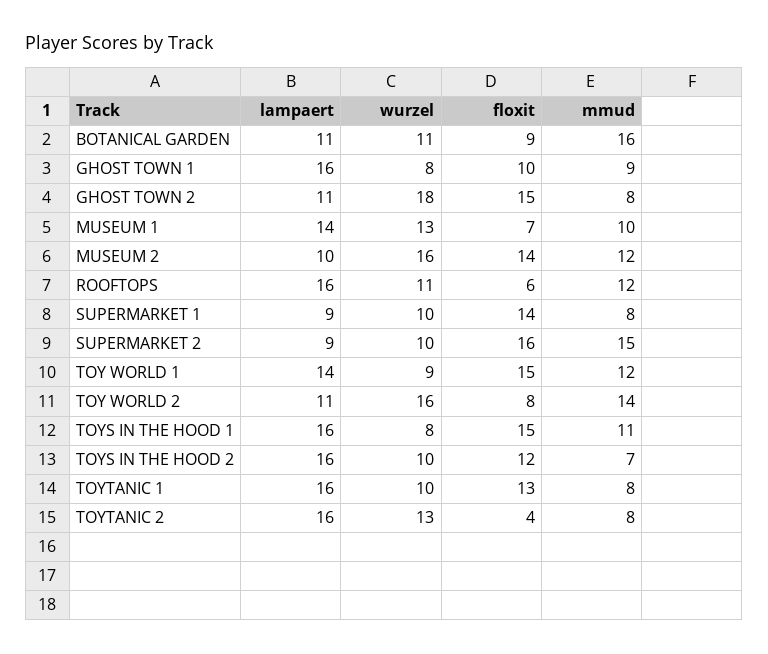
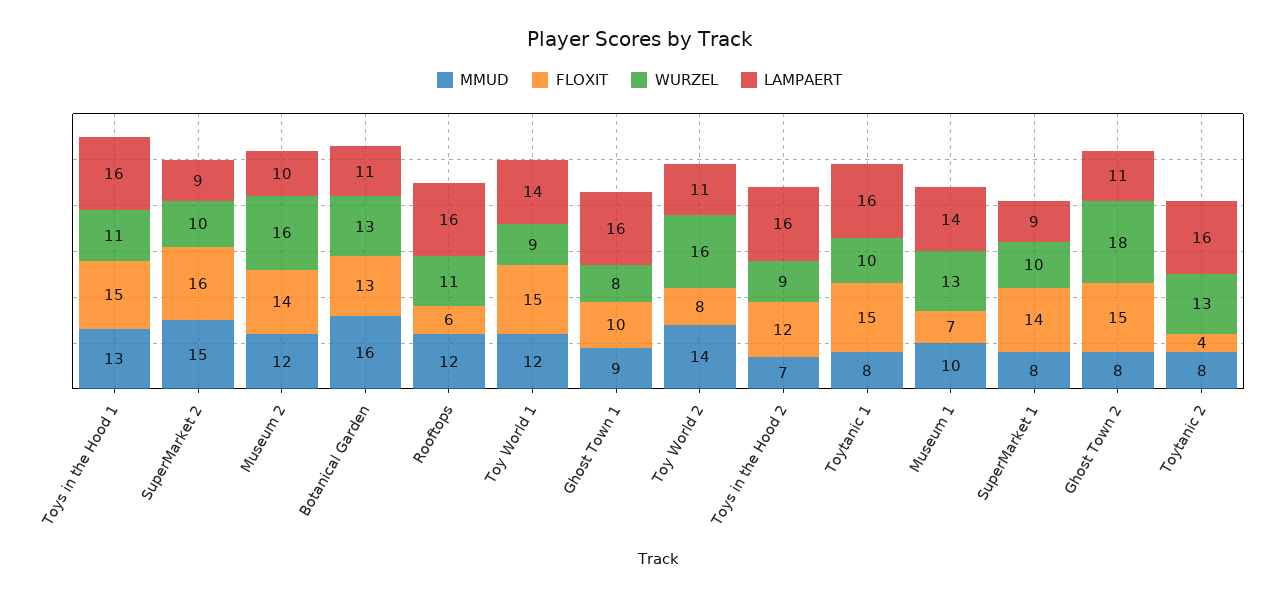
  {
    "lampaert": {
      "BOTANICAL GARDEN": 11,
      "GHOST TOWN 1": 16,
      "GHOST TOWN 2": 11,
      "MUSEUM 1": 14,
      "MUSEUM 2": 10,
      "ROOFTOPS": 16,
      "SUPERMARKET 1": 9,
      "SUPERMARKET 2": 9,
      "TOY WORLD 1": 14,
      "TOY WORLD 2": 11,
      "TOYS IN THE HOOD 1": 16,
      "TOYS IN THE HOOD 2": 16,
      "TOYTANIC 1": 16,
      "TOYTANIC 2": 16
    },
    "wurzel": {
-     "BOTANICAL GARDEN": 11,
+     "BOTANICAL GARDEN": 13,
      "GHOST TOWN 1": 8,
      "GHOST TOWN 2": 18,
      "MUSEUM 1": 13,
      "MUSEUM 2": 16,
      "ROOFTOPS": 11,
      "SUPERMARKET 1": 10,
      "SUPERMARKET 2": 10,
      "TOY WORLD 1": 9,
      "TOY WORLD 2": 16,
-     "TOYS IN THE HOOD 1": 8,
+     "TOYS IN THE HOOD 1": 11,
-     "TOYS IN THE HOOD 2": 10,
+     "TOYS IN THE HOOD 2": 9,
      "TOYTANIC 1": 10,
      "TOYTANIC 2": 13
    },
    "floxit": {
-     "BOTANICAL GARDEN": 9,
+     "BOTANICAL GARDEN": 13,
      "GHOST TOWN 1": 10,
      "GHOST TOWN 2": 15,
      "MUSEUM 1": 7,
      "MUSEUM 2": 14,
      "ROOFTOPS": 6,
      "SUPERMARKET 1": 14,
      "SUPERMARKET 2": 16,
      "TOY WORLD 1": 15,
      "TOY WORLD 2": 8,
      "TOYS IN THE HOOD 1": 15,
      "TOYS IN THE HOOD 2": 12,
-     "TOYTANIC 1": 13,
+     "TOYTANIC 1": 15,
      "TOYTANIC 2": 4
    },
    "mmud": {
      "BOTANICAL GARDEN": 16,
      "GHOST TOWN 1": 9,
      "GHOST TOWN 2": 8,
      "MUSEUM 1": 10,
      "MUSEUM 2": 12,
      "ROOFTOPS": 12,
      "SUPERMARKET 1": 8,
      "SUPERMARKET 2": 15,
      "TOY WORLD 1": 12,
      "TOY WORLD 2": 14,
-     "TOYS IN THE HOOD 1": 11,
+     "TOYS IN THE HOOD 1": 13,
      "TOYS IN THE HOOD 2": 7,
      "TOYTANIC 1": 8,
      "TOYTANIC 2": 8
    }
  }

